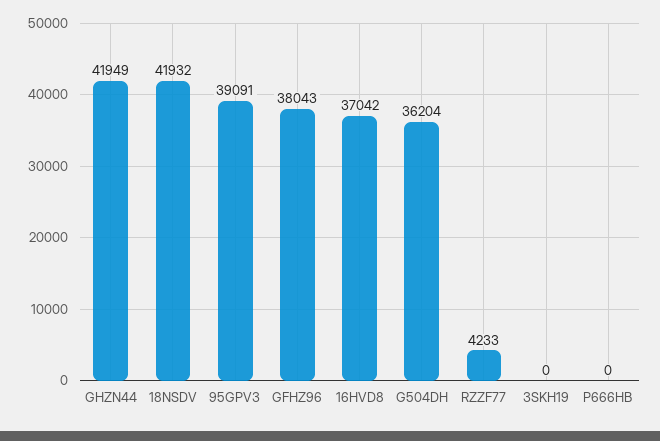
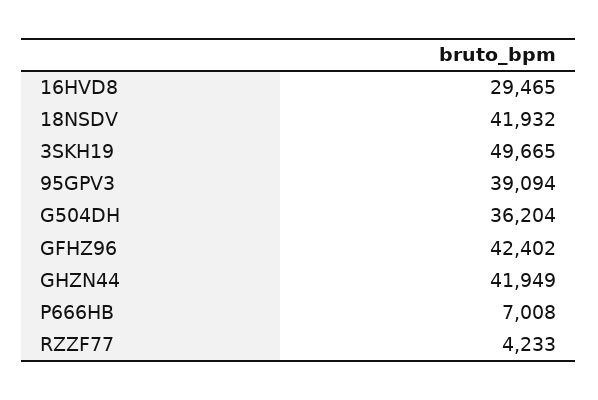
  {
    "GHZN44": 41949,
    "18NSDV": 41932,
-   "95GPV3": 39091,
+   "95GPV3": 39094,
-   "GFHZ96": 38043,
+   "GFHZ96": 42402,
-   "16HVD8": 37042,
+   "16HVD8": 29465,
    "G504DH": 36204,
    "RZZF77": 4233,
-   "3SKH19": 0,
+   "3SKH19": 49665,
-   "P666HB": 0
+   "P666HB": 7008
  }

